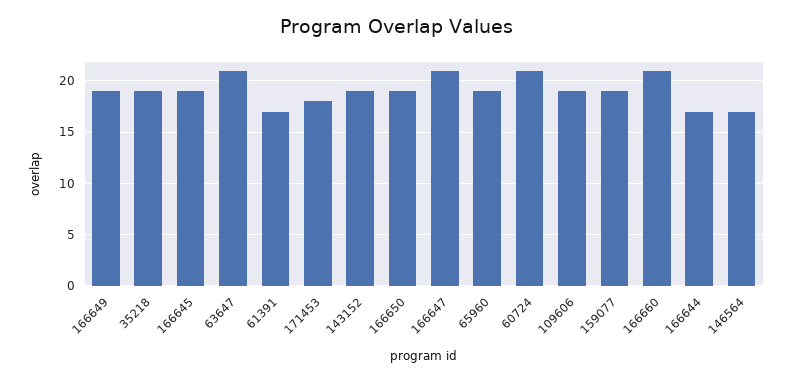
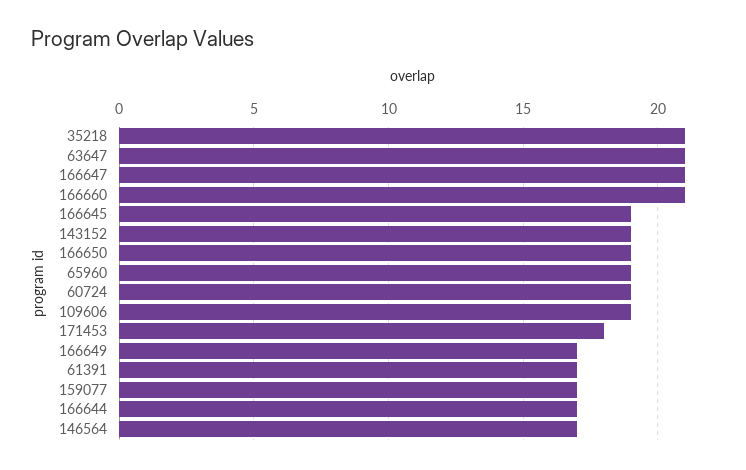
  {
-   "166649": 19,
+   "166649": 17,
-   "35218": 19,
+   "35218": 21,
    "166645": 19,
    "63647": 21,
    "61391": 17,
    "171453": 18,
    "143152": 19,
    "166650": 19,
    "166647": 21,
    "65960": 19,
-   "60724": 21,
+   "60724": 19,
    "109606": 19,
-   "159077": 19,
+   "159077": 17,
    "166660": 21,
    "166644": 17,
    "146564": 17
  }

